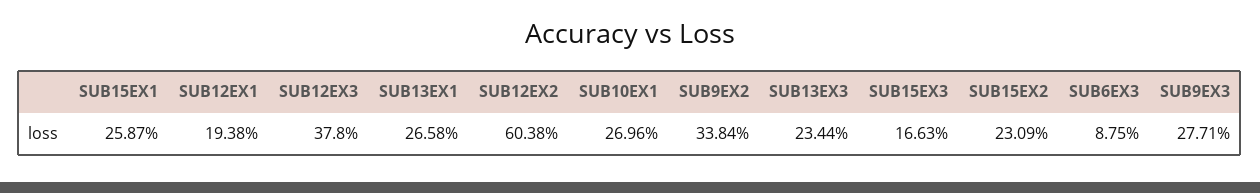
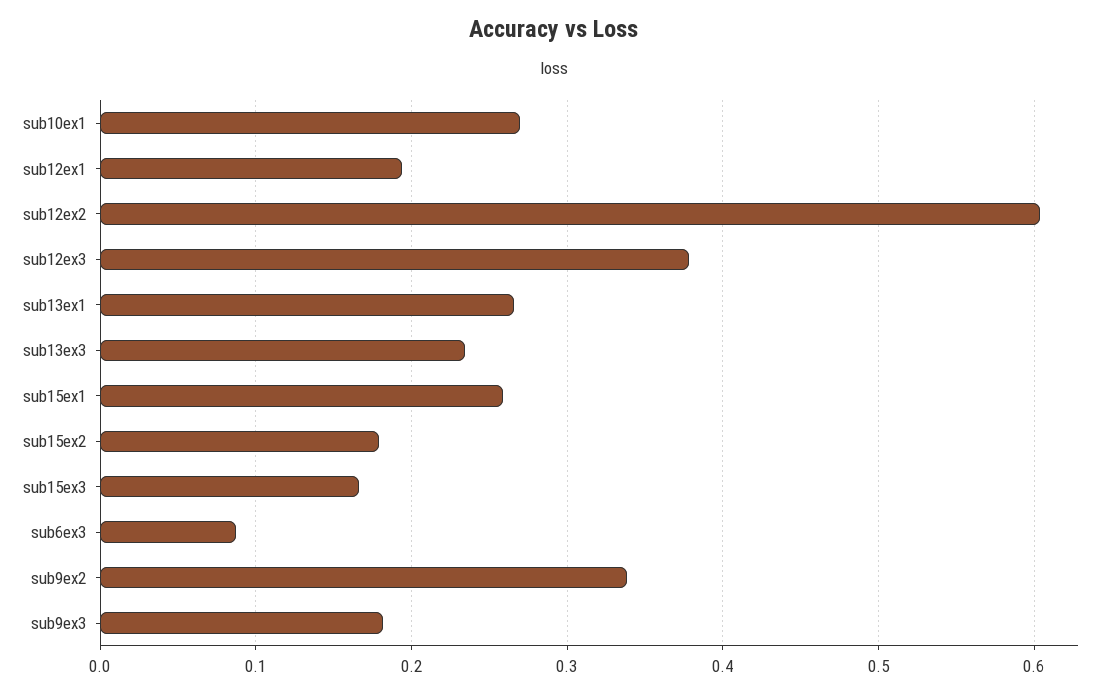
  {
    "SUB15EX1": 0.2587,
    "SUB12EX1": 0.1938,
    "SUB12EX3": 0.378,
    "SUB13EX1": 0.2658,
    "SUB12EX2": 0.6038,
    "SUB10EX1": 0.2696,
    "SUB9EX2": 0.3384,
    "SUB13EX3": 0.2344,
    "SUB15EX3": 0.1663,
-   "SUB15EX2": 0.2309,
+   "SUB15EX2": 0.18,
    "SUB6EX3": 0.0875,
-   "SUB9EX3": 0.2771
+   "SUB9EX3": 0.18
  }

